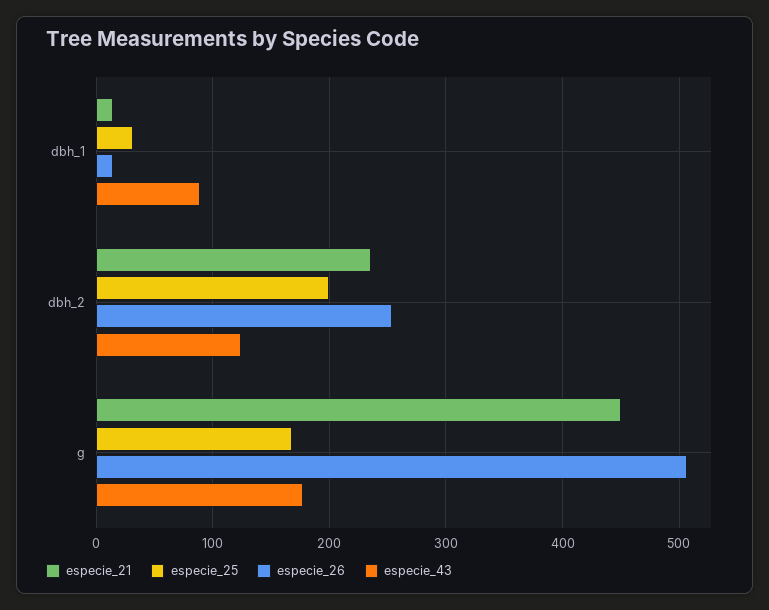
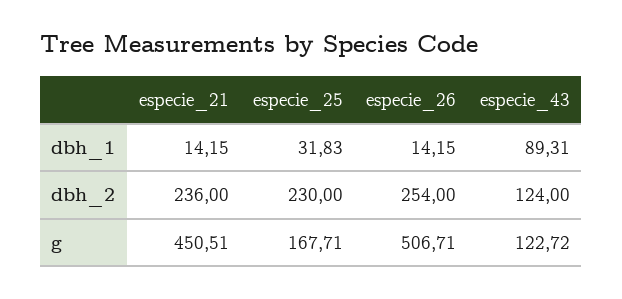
  {
    "especie_21": {
      "dbh_1": 14.15,
      "dbh_2": 236,
      "g": 450.51
    },
    "especie_25": {
      "dbh_1": 31.83,
-     "dbh_2": 200,
+     "dbh_2": 230,
      "g": 167.71
    },
    "especie_26": {
      "dbh_1": 14.15,
      "dbh_2": 254,
      "g": 506.71
    },
    "especie_43": {
      "dbh_1": 89.31,
      "dbh_2": 124,
-     "g": 180
+     "g": 122.72
    }
  }

